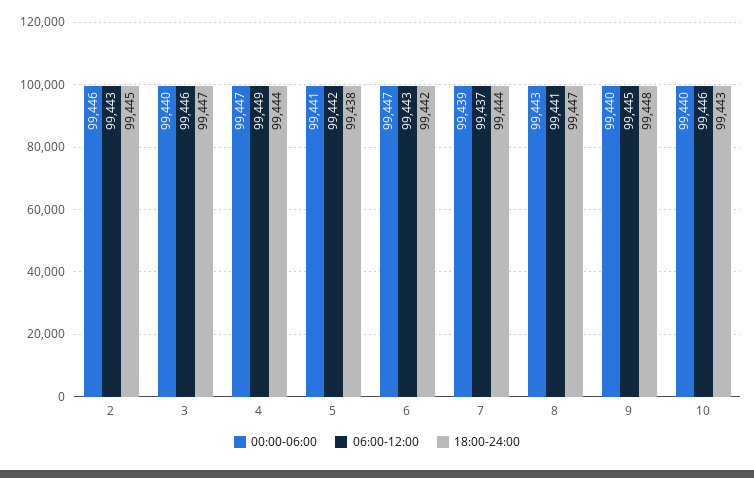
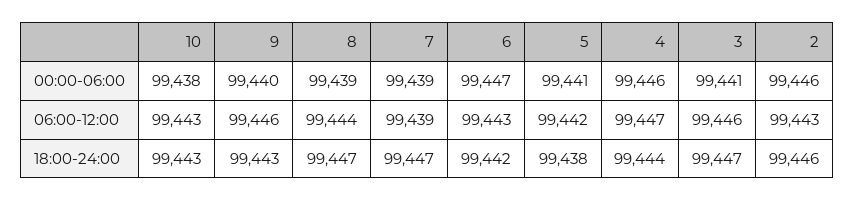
  {
    "00:00-06:00": {
      "2": 99446,
-     "3": 99440,
+     "3": 99441,
-     "4": 99447,
+     "4": 99446,
      "5": 99441,
      "6": 99447,
      "7": 99439,
-     "8": 99443,
+     "8": 99439,
      "9": 99440,
-     "10": 99440
+     "10": 99438
    },
    "06:00-12:00": {
      "2": 99443,
      "3": 99446,
-     "4": 99449,
+     "4": 99447,
      "5": 99442,
      "6": 99443,
-     "7": 99437,
+     "7": 99439,
-     "8": 99441,
+     "8": 99444,
-     "9": 99445,
+     "9": 99446,
-     "10": 99446
+     "10": 99443
    },
    "18:00-24:00": {
-     "2": 99445,
+     "2": 99446,
      "3": 99447,
      "4": 99444,
      "5": 99438,
      "6": 99442,
-     "7": 99444,
+     "7": 99447,
      "8": 99447,
-     "9": 99448,
+     "9": 99443,
      "10": 99443
    }
  }

